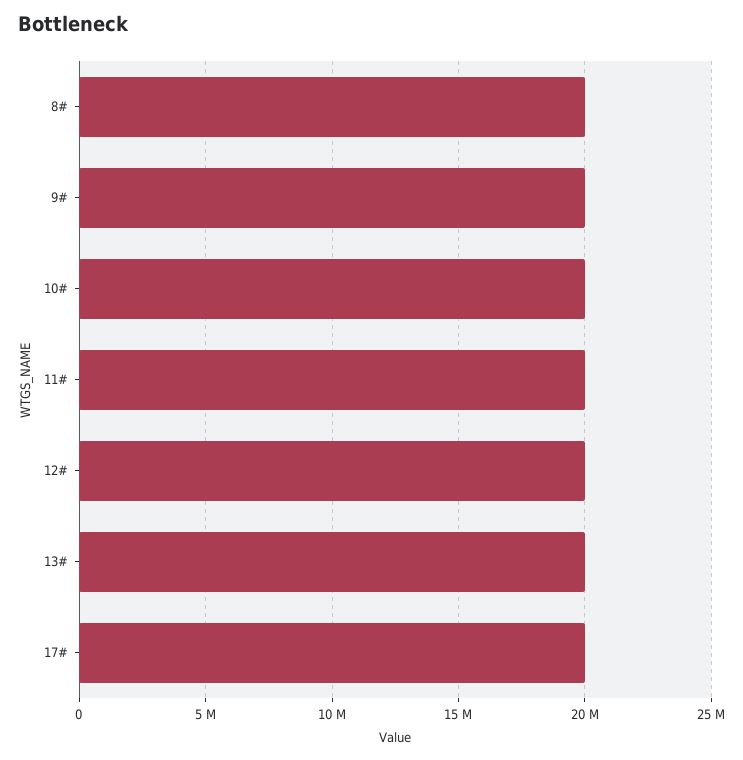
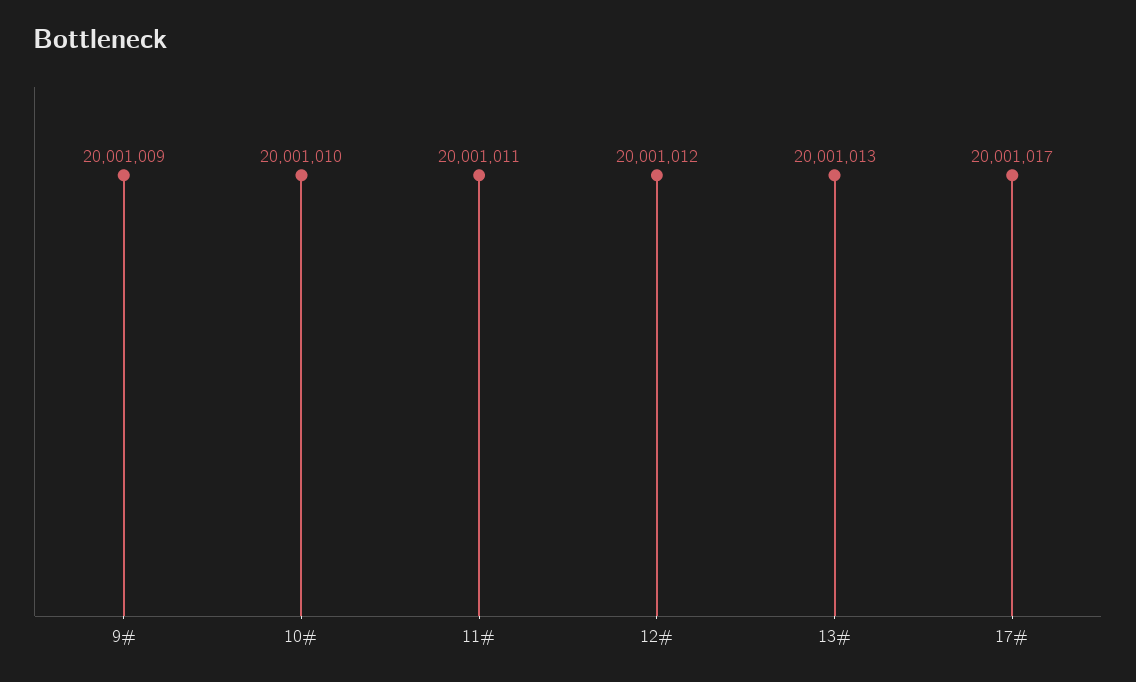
  {
-   "8#": 20000000,
    "9#": 20001009,
    "10#": 20001010,
    "11#": 20001011,
    "12#": 20001012,
    "13#": 20001013,
    "17#": 20001017
  }

